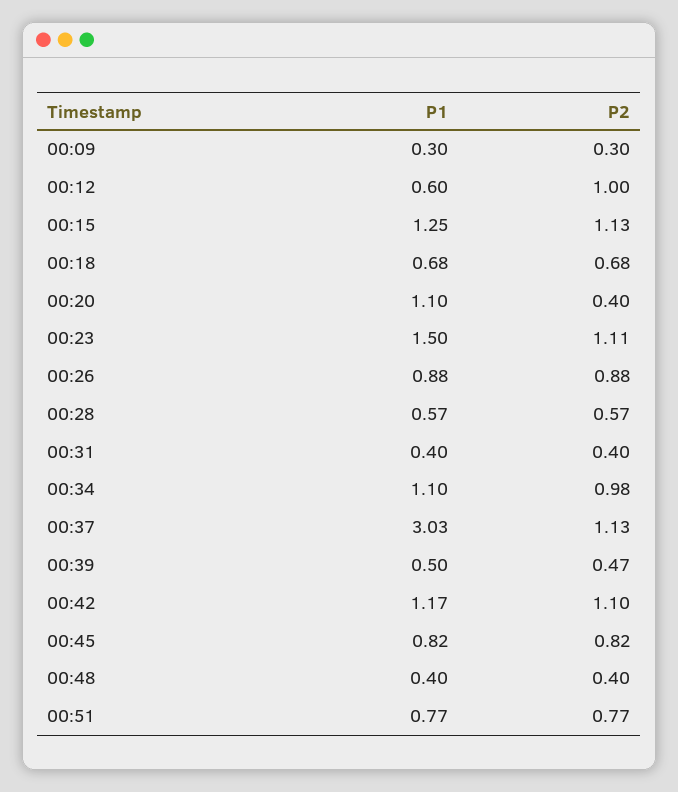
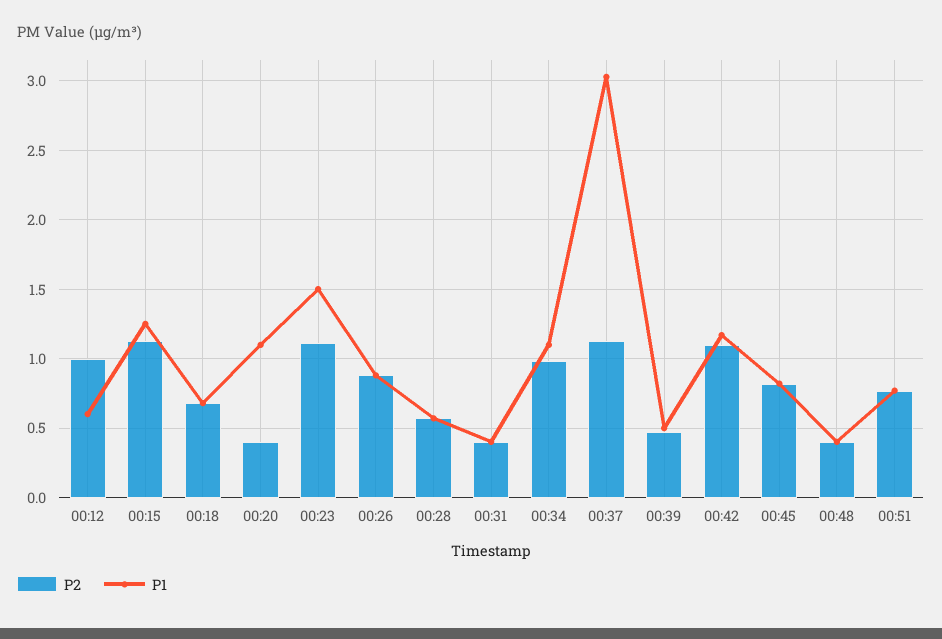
  {
    "P1": {
-     "00:09": 0.3,
      "00:12": 0.6,
      "00:15": 1.25,
      "00:18": 0.68,
      "00:20": 1.1,
      "00:23": 1.5,
      "00:26": 0.88,
      "00:28": 0.57,
      "00:31": 0.4,
      "00:34": 1.1,
      "00:37": 3.03,
      "00:39": 0.5,
      "00:42": 1.17,
      "00:45": 0.82,
      "00:48": 0.4,
      "00:51": 0.77
    },
    "P2": {
-     "00:09": 0.3,
      "00:12": 1,
      "00:15": 1.13,
      "00:18": 0.68,
      "00:20": 0.4,
      "00:23": 1.11,
      "00:26": 0.88,
      "00:28": 0.57,
      "00:31": 0.4,
      "00:34": 0.98,
      "00:37": 1.13,
      "00:39": 0.47,
      "00:42": 1.1,
      "00:45": 0.82,
      "00:48": 0.4,
      "00:51": 0.77
    }
  }

